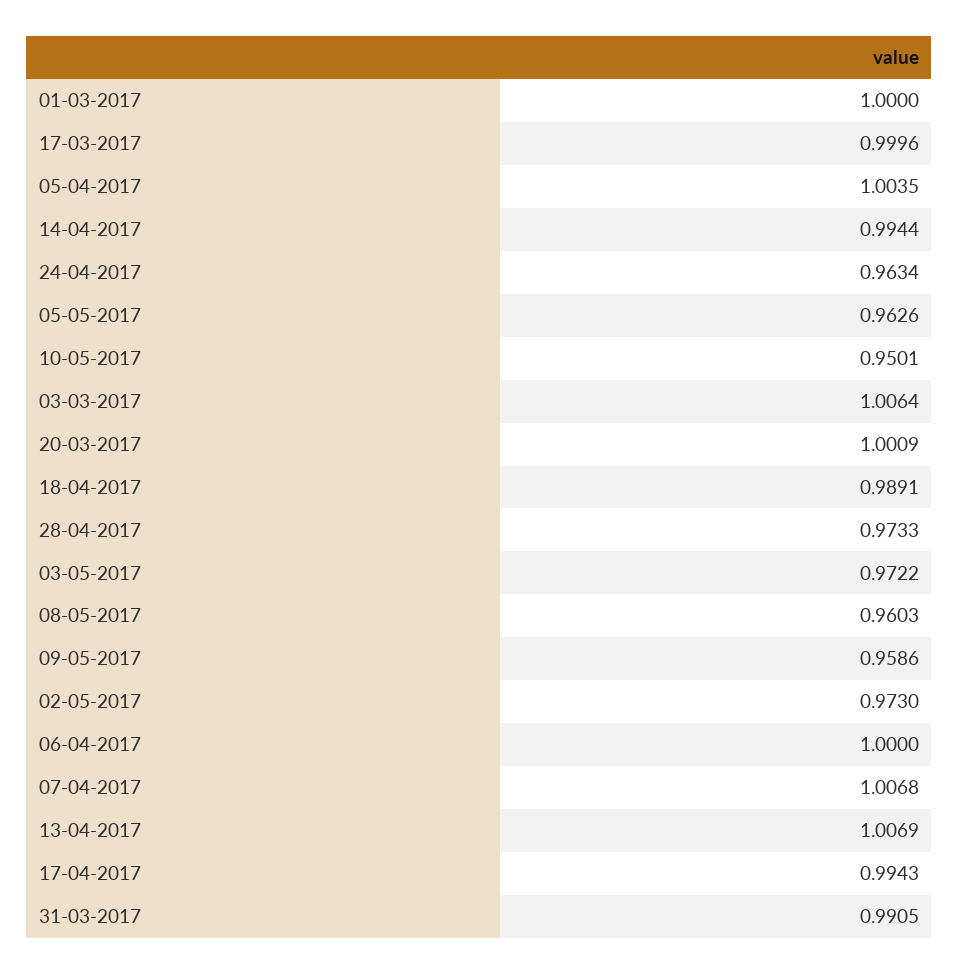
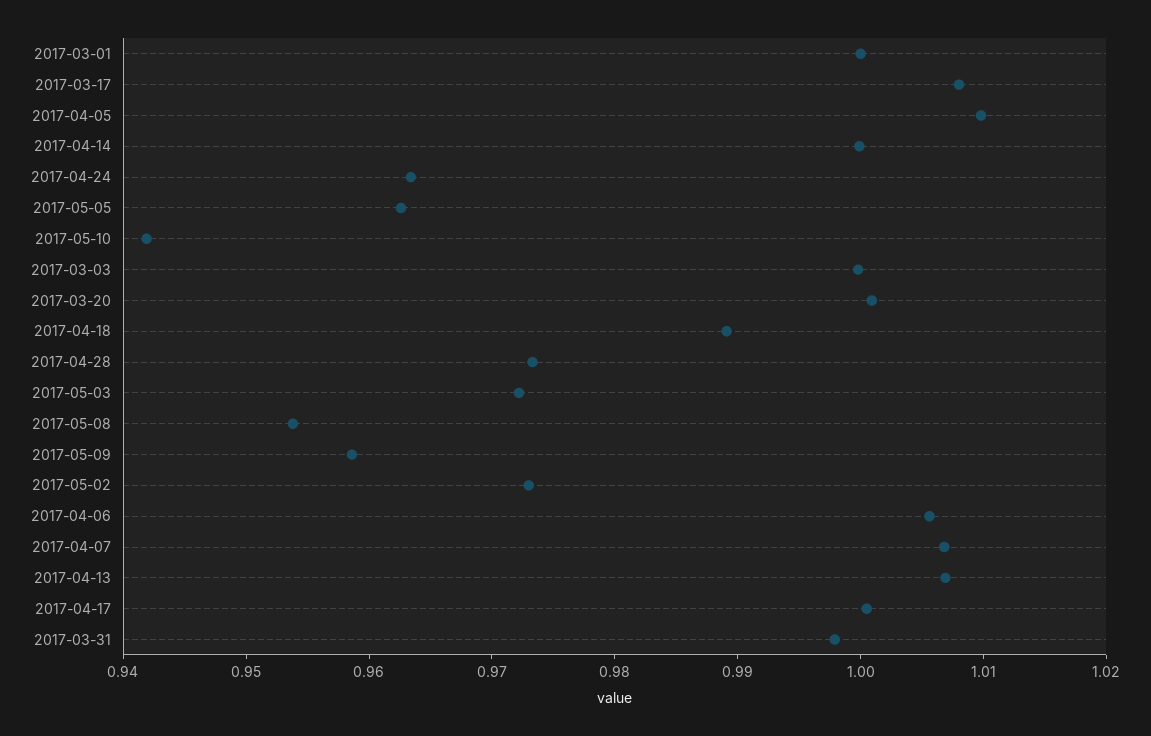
  {
    "01-03-2017": 1,
-   "17-03-2017": 0.9996,
+   "17-03-2017": 1.008,
-   "05-04-2017": 1.0035,
+   "05-04-2017": 1.01,
-   "14-04-2017": 0.9944,
+   "14-04-2017": 1,
    "24-04-2017": 0.9634,
    "05-05-2017": 0.9626,
-   "10-05-2017": 0.9501,
+   "10-05-2017": 0.942,
-   "03-03-2017": 1.0064,
+   "03-03-2017": 1,
    "20-03-2017": 1.0009,
    "18-04-2017": 0.9891,
    "28-04-2017": 0.9733,
    "03-05-2017": 0.9722,
-   "08-05-2017": 0.9603,
+   "08-05-2017": 0.954,
    "09-05-2017": 0.9586,
    "02-05-2017": 0.973,
-   "06-04-2017": 1,
+   "06-04-2017": 1.006,
    "07-04-2017": 1.0068,
    "13-04-2017": 1.0069,
-   "17-04-2017": 0.9943,
+   "17-04-2017": 1,
-   "31-03-2017": 0.9905
+   "31-03-2017": 0.998
  }

